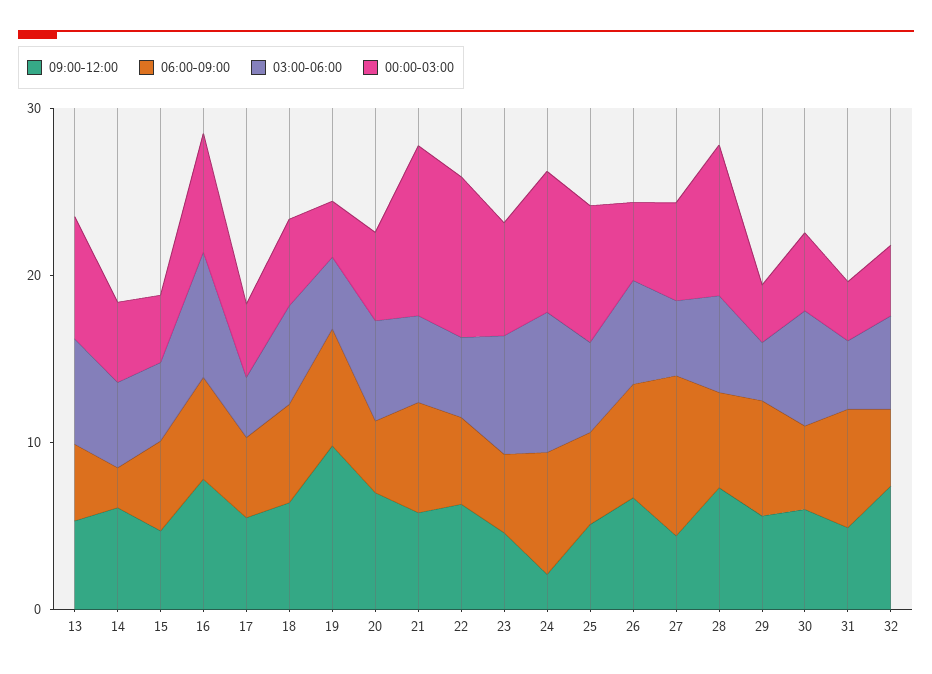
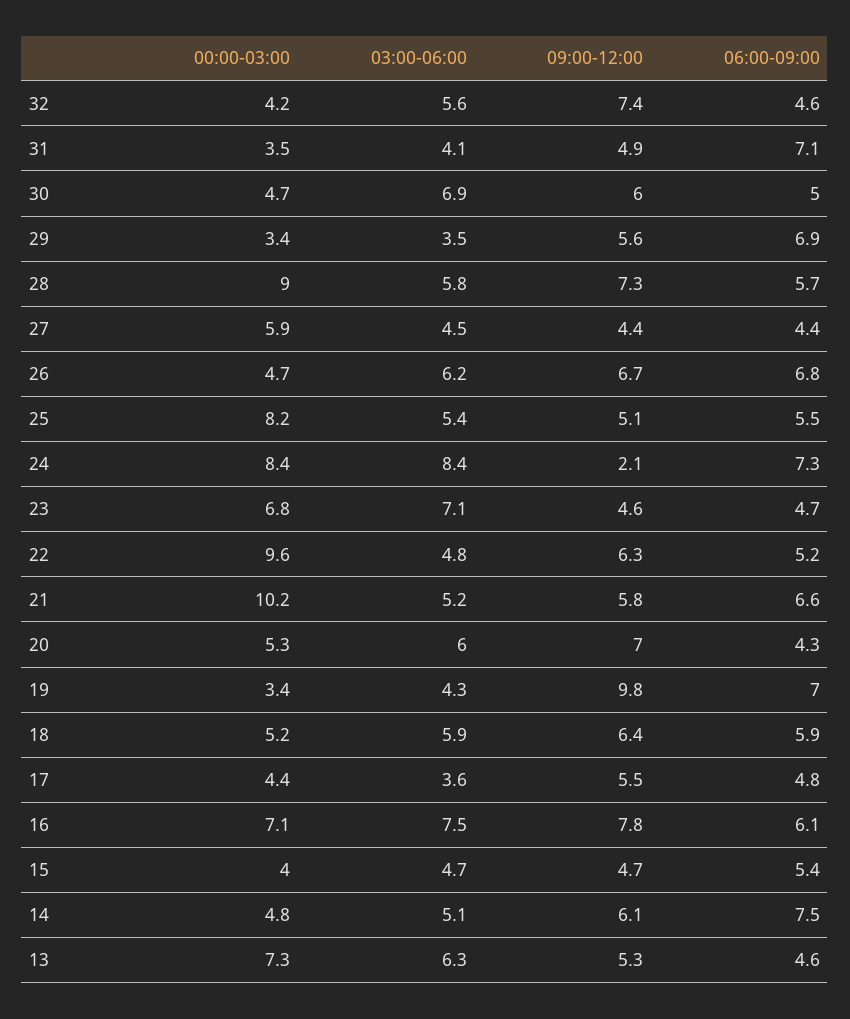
  {
    "09:00-12:00": {
      "13": 5.3,
      "14": 6.1,
      "15": 4.7,
      "16": 7.8,
      "17": 5.5,
      "18": 6.4,
      "19": 9.8,
      "20": 7,
      "21": 5.8,
      "22": 6.3,
      "23": 4.6,
      "24": 2.1,
      "25": 5.1,
      "26": 6.7,
      "27": 4.4,
      "28": 7.3,
      "29": 5.6,
      "30": 6,
      "31": 4.9,
      "32": 7.4
    },
    "06:00-09:00": {
      "13": 4.6,
-     "14": 2,
+     "14": 7.5,
      "15": 5.4,
      "16": 6.1,
      "17": 4.8,
      "18": 5.9,
      "19": 7,
      "20": 4.3,
      "21": 6.6,
      "22": 5.2,
      "23": 4.7,
      "24": 7.3,
      "25": 5.5,
      "26": 6.8,
-     "27": 10,
+     "27": 4.4,
      "28": 5.7,
      "29": 6.9,
      "30": 5,
      "31": 7.1,
      "32": 4.6
    },
    "03:00-06:00": {
      "13": 6.3,
      "14": 5.1,
      "15": 4.7,
      "16": 7.5,
      "17": 3.6,
      "18": 5.9,
      "19": 4.3,
      "20": 6,
      "21": 5.2,
      "22": 4.8,
      "23": 7.1,
      "24": 8.4,
      "25": 5.4,
      "26": 6.2,
      "27": 4.5,
      "28": 5.8,
      "29": 3.5,
      "30": 6.9,
      "31": 4.1,
      "32": 5.6
    },
    "00:00-03:00": {
      "13": 7.3,
      "14": 4.8,
      "15": 4,
      "16": 7.1,
      "17": 4.4,
      "18": 5.2,
      "19": 3.4,
      "20": 5.3,
      "21": 10.2,
      "22": 9.6,
      "23": 6.8,
      "24": 8.4,
      "25": 8.2,
      "26": 4.7,
      "27": 5.9,
      "28": 9,
      "29": 3.4,
      "30": 4.7,
      "31": 3.5,
      "32": 4.2
    }
  }

